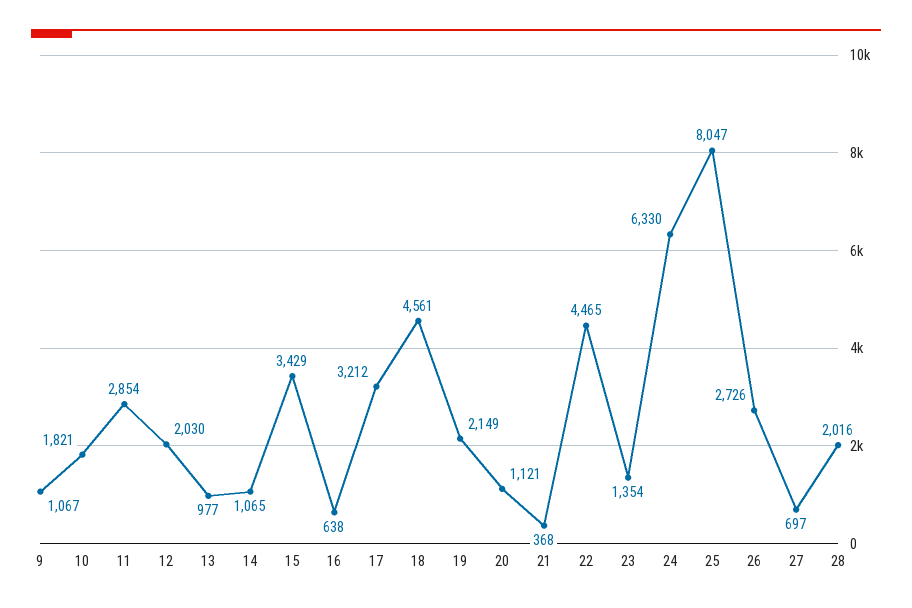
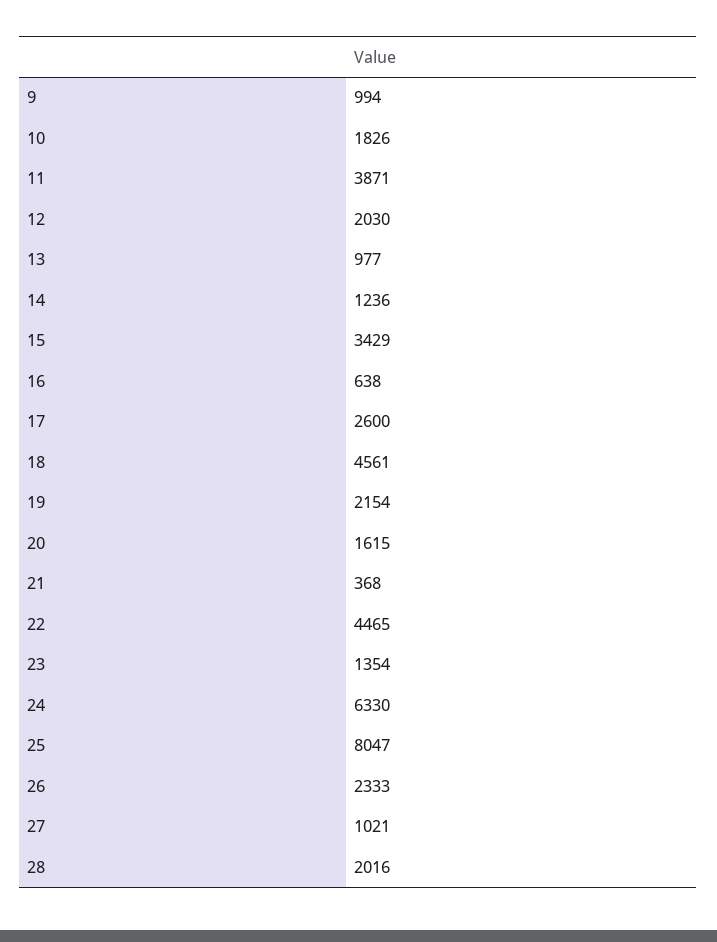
  {
-   "9": 1067,
+   "9": 994,
-   "10": 1821,
+   "10": 1826,
-   "11": 2854,
+   "11": 3871,
    "12": 2030,
    "13": 977,
-   "14": 1065,
+   "14": 1236,
    "15": 3429,
    "16": 638,
-   "17": 3212,
+   "17": 2600,
    "18": 4561,
-   "19": 2149,
+   "19": 2154,
-   "20": 1121,
+   "20": 1615,
    "21": 368,
    "22": 4465,
    "23": 1354,
    "24": 6330,
    "25": 8047,
-   "26": 2726,
+   "26": 2333,
-   "27": 697,
+   "27": 1021,
    "28": 2016
  }

